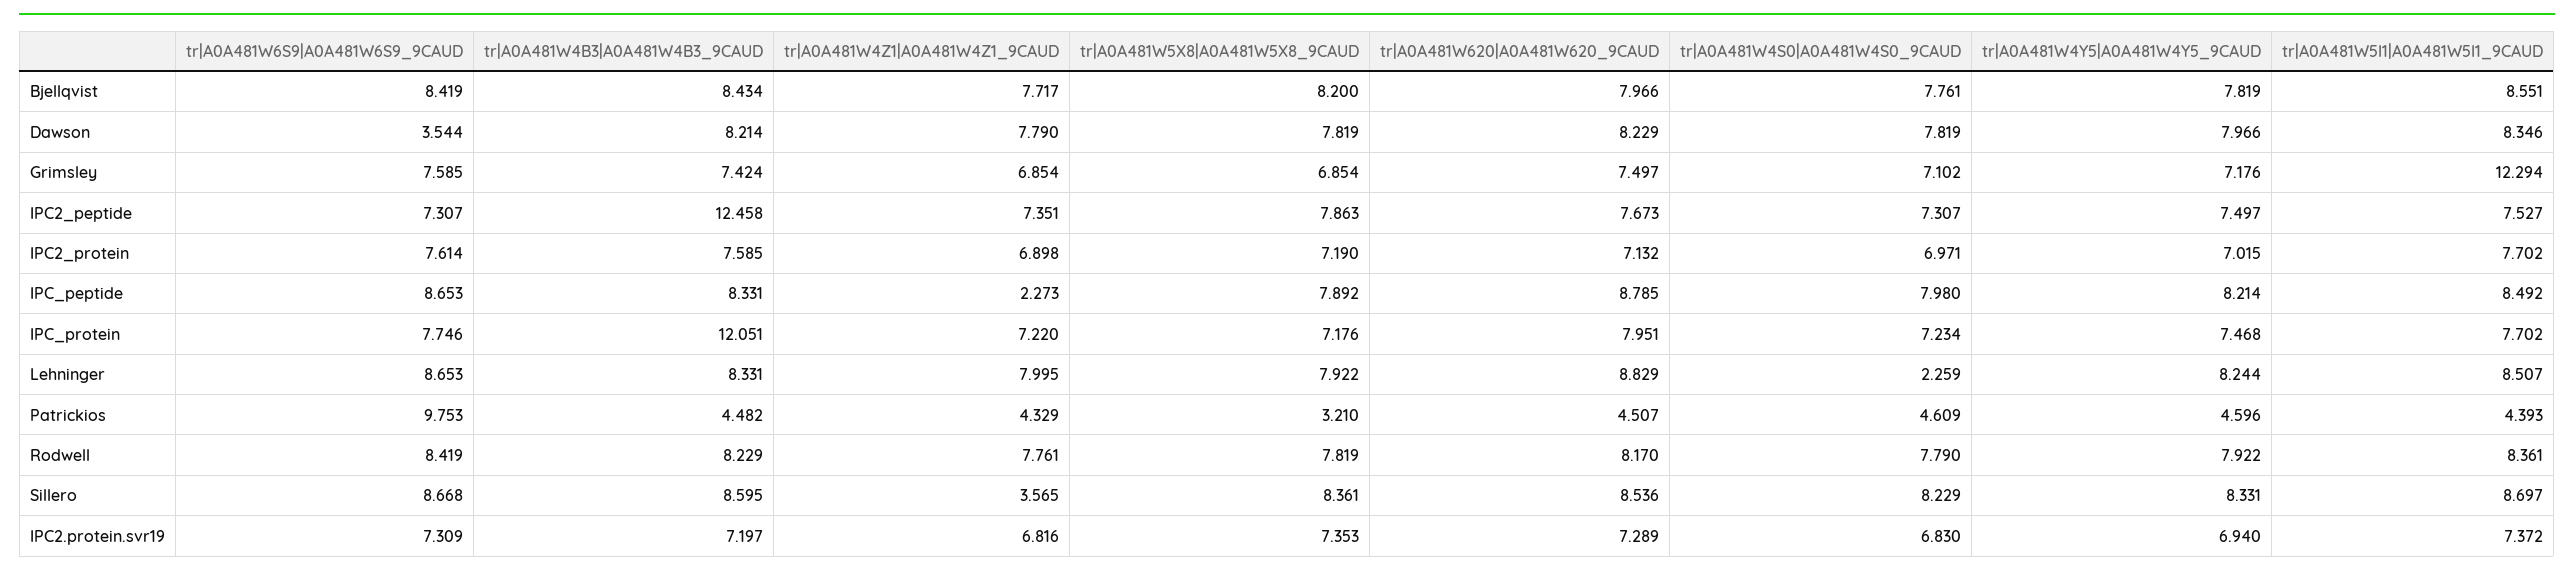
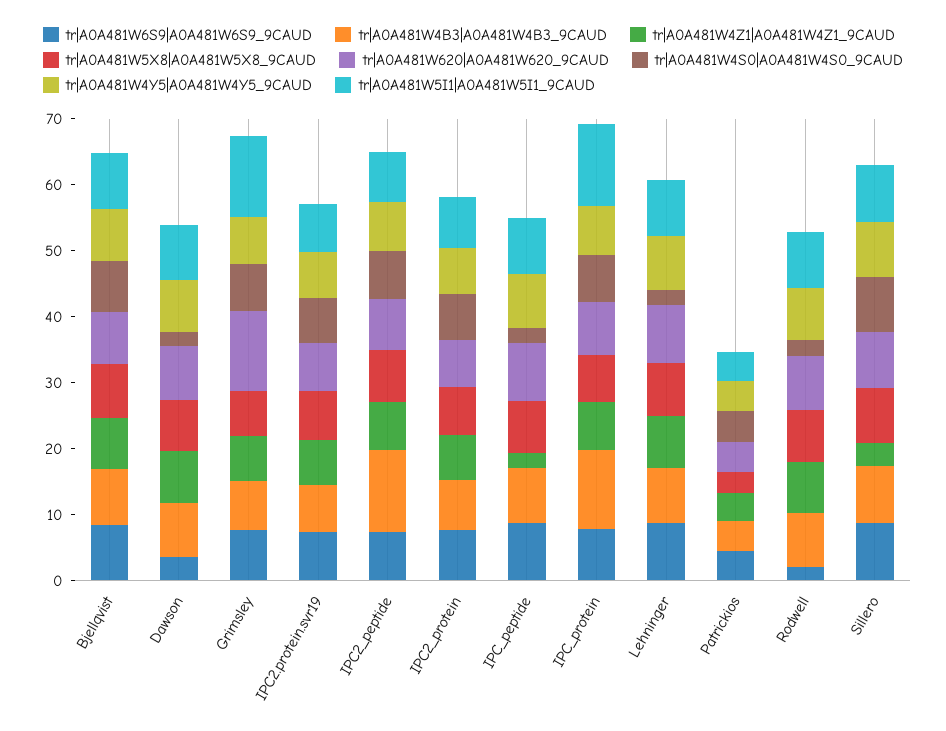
  {
    "tr|A0A481W6S9|A0A481W6S9_9CAUD": {
      "Bjellqvist": 8.419,
      "Dawson": 3.544,
      "Grimsley": 7.585,
      "IPC2_peptide": 7.307,
      "IPC2_protein": 7.614,
      "IPC_peptide": 8.653,
      "IPC_protein": 7.746,
      "Lehninger": 8.653,
-     "Patrickios": 9.753,
+     "Patrickios": 4,
-     "Rodwell": 8.419,
+     "Rodwell": 2,
      "Sillero": 8.668,
      "IPC2.protein.svr19": 7.309
    },
    "tr|A0A481W4B3|A0A481W4B3_9CAUD": {
      "Bjellqvist": 8.434,
      "Dawson": 8.214,
      "Grimsley": 7.424,
      "IPC2_peptide": 12.458,
      "IPC2_protein": 7.585,
      "IPC_peptide": 8.331,
      "IPC_protein": 12.051,
      "Lehninger": 8.331,
      "Patrickios": 4.482,
      "Rodwell": 8.229,
      "Sillero": 8.595,
      "IPC2.protein.svr19": 7.197
    },
    "tr|A0A481W4Z1|A0A481W4Z1_9CAUD": {
      "Bjellqvist": 7.717,
      "Dawson": 7.79,
      "Grimsley": 6.854,
      "IPC2_peptide": 7.351,
      "IPC2_protein": 6.898,
      "IPC_peptide": 2.273,
      "IPC_protein": 7.22,
      "Lehninger": 7.995,
      "Patrickios": 4.329,
      "Rodwell": 7.761,
      "Sillero": 3.565,
      "IPC2.protein.svr19": 6.816
    },
    "tr|A0A481W5X8|A0A481W5X8_9CAUD": {
      "Bjellqvist": 8.2,
      "Dawson": 7.819,
      "Grimsley": 6.854,
      "IPC2_peptide": 7.863,
      "IPC2_protein": 7.19,
      "IPC_peptide": 7.892,
      "IPC_protein": 7.176,
      "Lehninger": 7.922,
      "Patrickios": 3.21,
      "Rodwell": 7.819,
      "Sillero": 8.361,
      "IPC2.protein.svr19": 7.353
    },
    "tr|A0A481W620|A0A481W620_9CAUD": {
      "Bjellqvist": 7.966,
      "Dawson": 8.229,
-     "Grimsley": 7.497,
+     "Grimsley": 12,
      "IPC2_peptide": 7.673,
      "IPC2_protein": 7.132,
      "IPC_peptide": 8.785,
      "IPC_protein": 7.951,
      "Lehninger": 8.829,
      "Patrickios": 4.507,
      "Rodwell": 8.17,
      "Sillero": 8.536,
      "IPC2.protein.svr19": 7.289
    },
    "tr|A0A481W4S0|A0A481W4S0_9CAUD": {
      "Bjellqvist": 7.761,
-     "Dawson": 7.819,
+     "Dawson": 2,
      "Grimsley": 7.102,
      "IPC2_peptide": 7.307,
      "IPC2_protein": 6.971,
-     "IPC_peptide": 7.98,
+     "IPC_peptide": 2,
      "IPC_protein": 7.234,
      "Lehninger": 2.259,
      "Patrickios": 4.609,
-     "Rodwell": 7.79,
+     "Rodwell": 2,
      "Sillero": 8.229,
      "IPC2.protein.svr19": 6.83
    },
    "tr|A0A481W4Y5|A0A481W4Y5_9CAUD": {
      "Bjellqvist": 7.819,
      "Dawson": 7.966,
      "Grimsley": 7.176,
      "IPC2_peptide": 7.497,
      "IPC2_protein": 7.015,
      "IPC_peptide": 8.214,
      "IPC_protein": 7.468,
      "Lehninger": 8.244,
      "Patrickios": 4.596,
      "Rodwell": 7.922,
      "Sillero": 8.331,
      "IPC2.protein.svr19": 6.94
    },
    "tr|A0A481W5I1|A0A481W5I1_9CAUD": {
      "Bjellqvist": 8.551,
      "Dawson": 8.346,
      "Grimsley": 12.294,
      "IPC2_peptide": 7.527,
      "IPC2_protein": 7.702,
      "IPC_peptide": 8.492,
-     "IPC_protein": 7.702,
+     "IPC_protein": 12,
      "Lehninger": 8.507,
      "Patrickios": 4.393,
      "Rodwell": 8.361,
      "Sillero": 8.697,
      "IPC2.protein.svr19": 7.372
    }
  }

